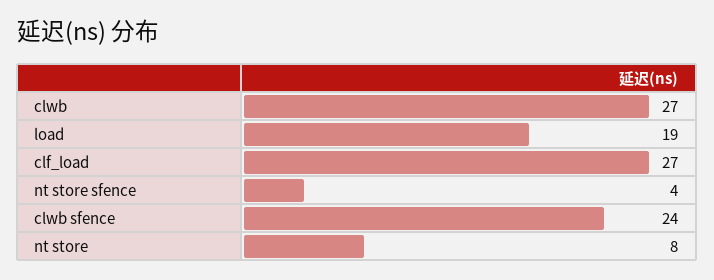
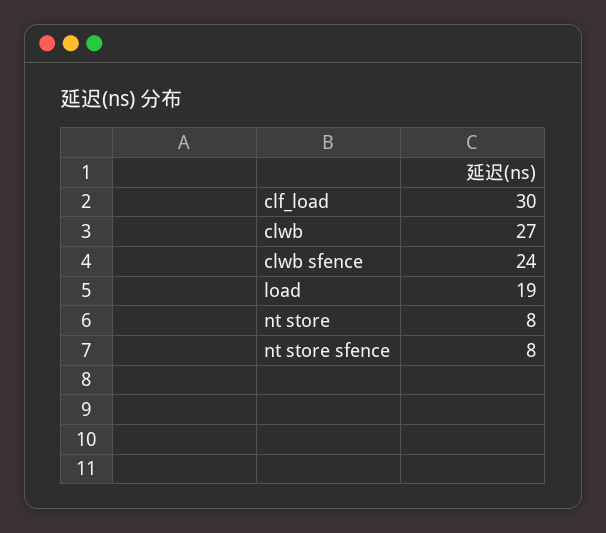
  {
    "clwb": 27,
    "load": 19,
-   "clf_load": 27,
+   "clf_load": 30,
-   "nt store sfence": 4,
+   "nt store sfence": 8,
    "clwb sfence": 24,
    "nt store": 8
  }

